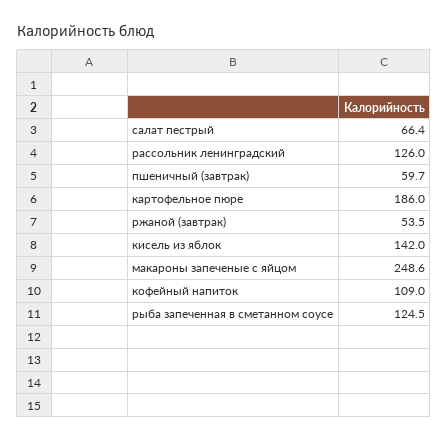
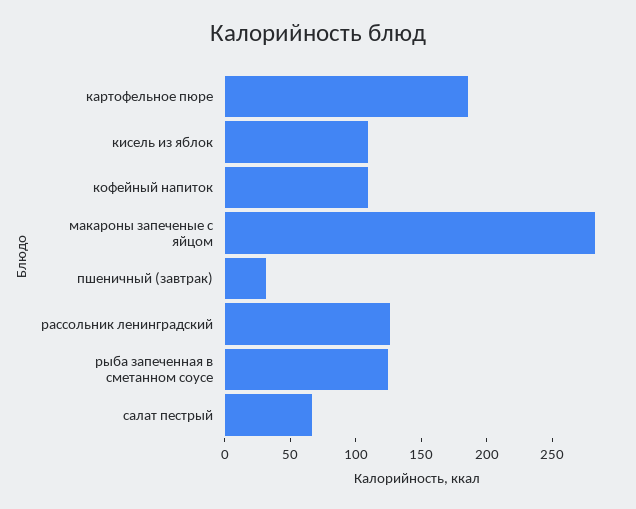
  {
    "салат пестрый": 66.4,
    "рассольник ленинградский": 126,
-   "пшеничный (завтрак)": 59.7,
+   "пшеничный (завтрак)": 30,
    "картофельное пюре": 186,
-   "ржаной (завтрак)": 53.5,
-   "кисель из яблок": 142,
+   "кисель из яблок": 110,
-   "макароны запеченые с яйцом": 248.6,
+   "макароны запеченые с яйцом": 280,
    "кофейный напиток": 109,
    "рыба запеченная в сметанном соусе": 124.5
  }

